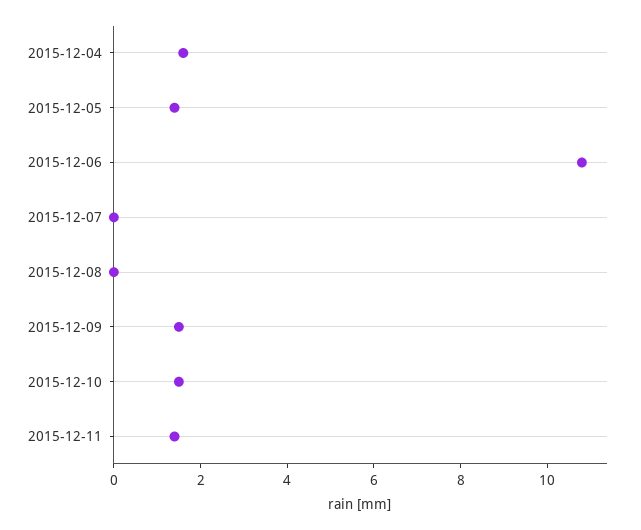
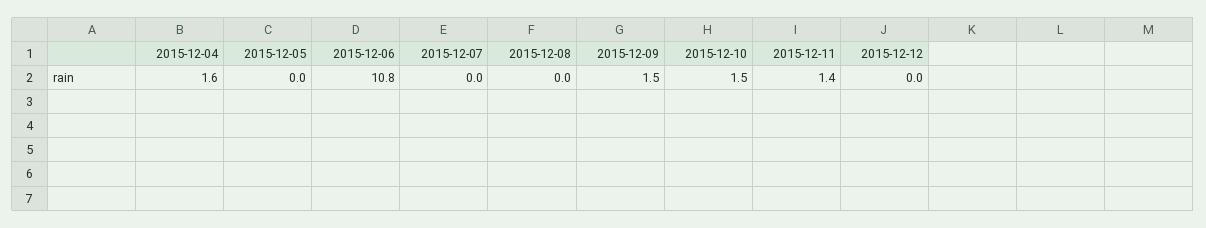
  {
    "2015-12-04": 1.6,
-   "2015-12-05": 1.5,
+   "2015-12-05": 0,
    "2015-12-06": 10.8,
    "2015-12-07": 0,
    "2015-12-08": 0,
    "2015-12-09": 1.5,
    "2015-12-10": 1.5,
-   "2015-12-11": 1.4
+   "2015-12-11": 1.4,
+   "2015-12-12": 0
  }

